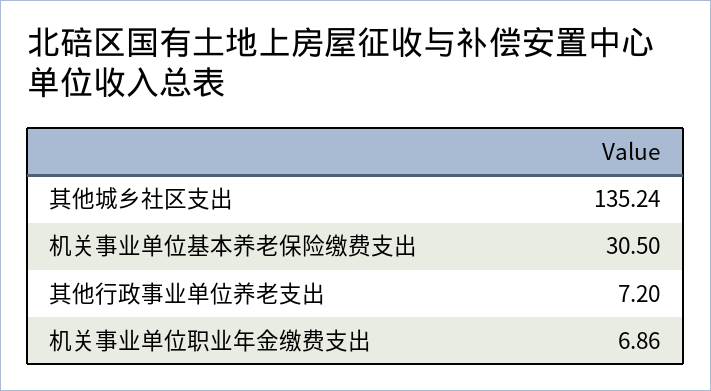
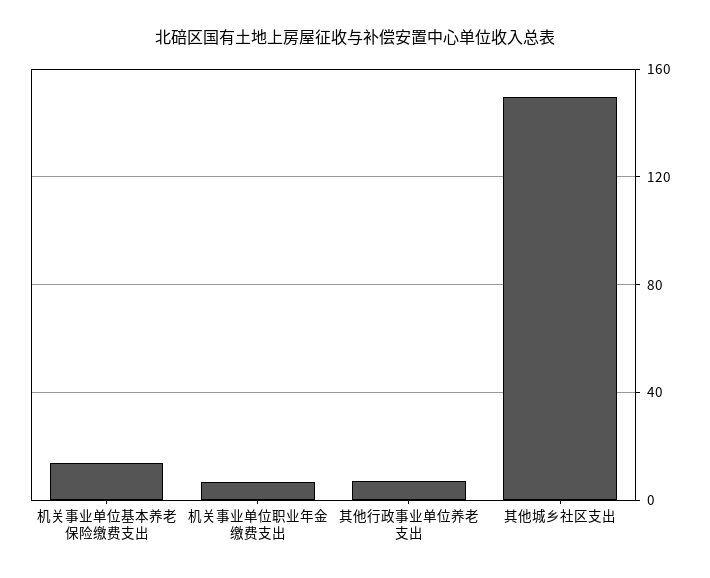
  {
-   "其他城乡社区支出": 135.24,
+   "其他城乡社区支出": 150,
-   "机关事业单位基本养老保险缴费支出": 30.5,
+   "机关事业单位基本养老保险缴费支出": 15,
    "其他行政事业单位养老支出": 7.2,
    "机关事业单位职业年金缴费支出": 6.86
  }

